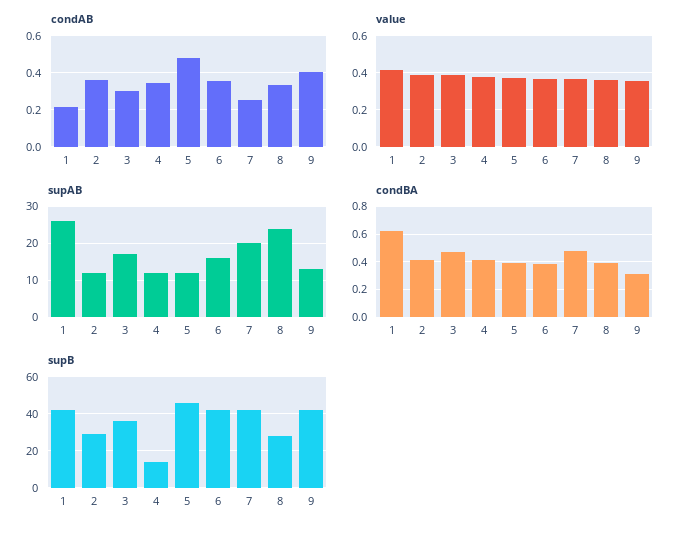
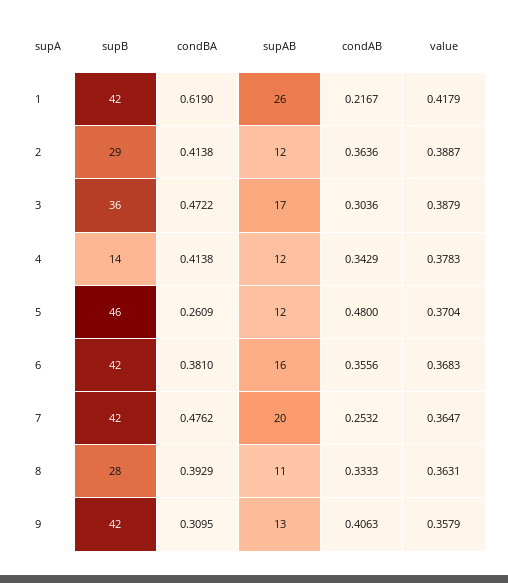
  {
    "condAB": {
      "1": 0.2167,
      "2": 0.3636,
      "3": 0.3036,
      "4": 0.3429,
      "5": 0.48,
      "6": 0.3556,
      "7": 0.2532,
      "8": 0.3333,
      "9": 0.4063
    },
    "value": {
      "1": 0.4179,
      "2": 0.3887,
      "3": 0.3879,
      "4": 0.3783,
      "5": 0.3704,
      "6": 0.3683,
      "7": 0.3647,
      "8": 0.3631,
      "9": 0.3579
    },
    "supAB": {
      "1": 26,
      "2": 12,
      "3": 17,
      "4": 12,
      "5": 12,
      "6": 16,
      "7": 20,
-     "8": 25,
+     "8": 11,
      "9": 13
    },
    "condBA": {
      "1": 0.619,
      "2": 0.4138,
      "3": 0.4722,
      "4": 0.4138,
-     "5": 0.4,
+     "5": 0.2609,
      "6": 0.381,
      "7": 0.4762,
      "8": 0.3929,
      "9": 0.3095
    },
    "supB": {
      "1": 42,
      "2": 29,
      "3": 36,
      "4": 14,
      "5": 46,
      "6": 42,
      "7": 42,
      "8": 28,
      "9": 42
    }
  }

